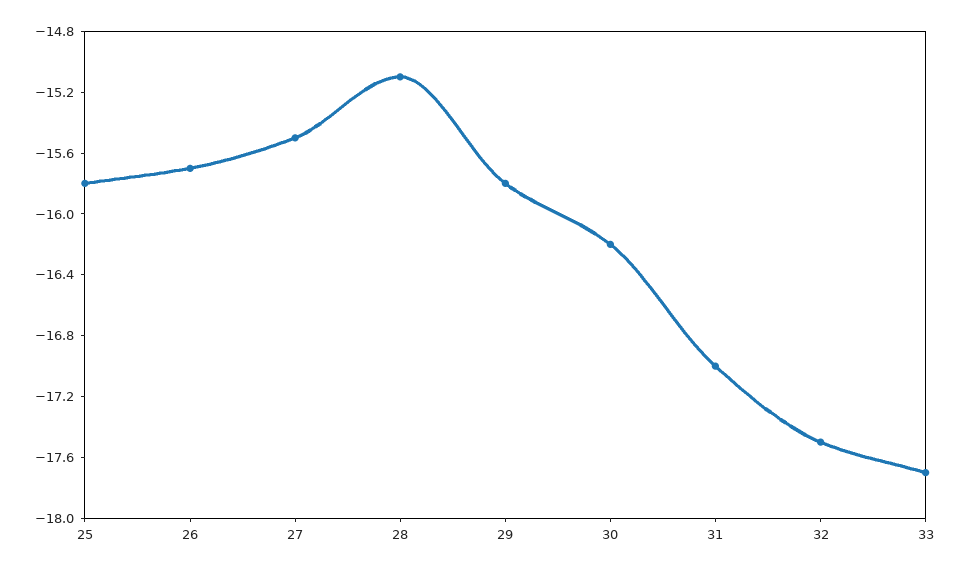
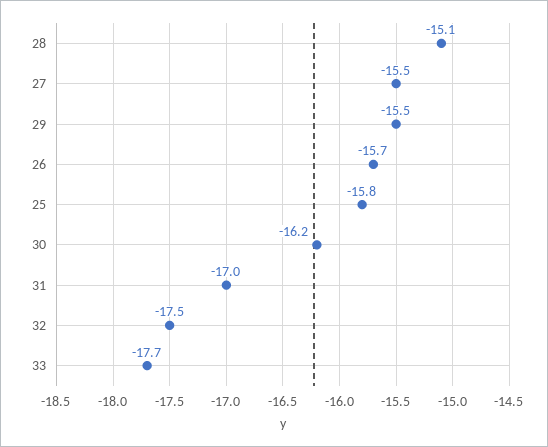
  {
    "25": -15.8,
    "26": -15.7,
    "27": -15.5,
    "28": -15.1,
-   "29": -15.8,
+   "29": -15.5,
    "30": -16.2,
    "31": -17,
    "32": -17.5,
    "33": -17.7
  }

